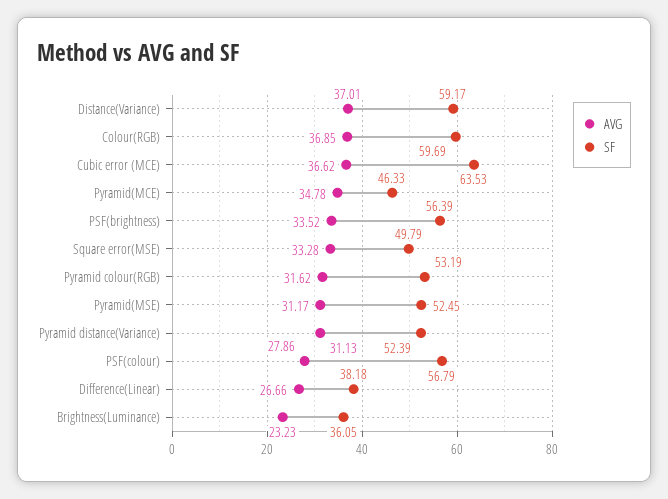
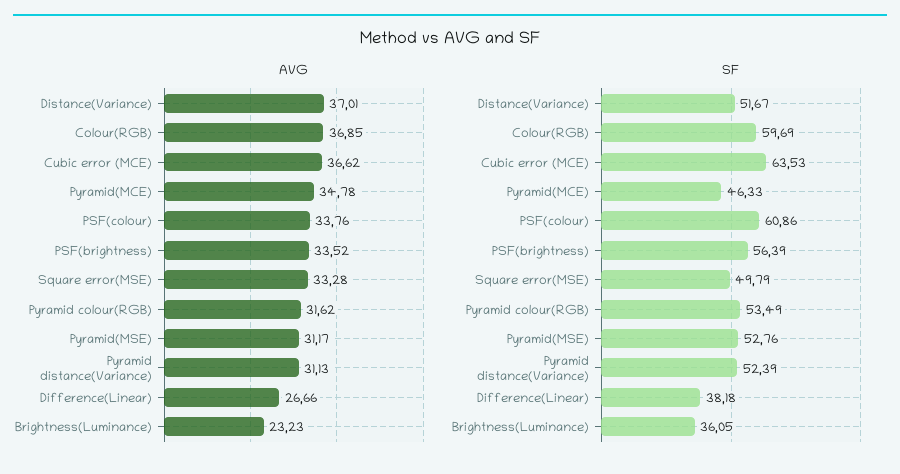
  {
    "AVG": {
      "Distance(Variance)": 37.01,
      "Colour(RGB)": 36.85,
      "Cubic error (MCE)": 36.62,
      "Pyramid(MCE)": 34.78,
      "PSF(brightness)": 33.52,
      "Square error(MSE)": 33.28,
      "Pyramid colour(RGB)": 31.62,
      "Pyramid(MSE)": 31.17,
      "Pyramid distance(Variance)": 31.13,
-     "PSF(colour)": 27.86,
+     "PSF(colour)": 33.76,
      "Difference(Linear)": 26.66,
      "Brightness(Luminance)": 23.23
    },
    "SF": {
-     "Distance(Variance)": 59.17,
+     "Distance(Variance)": 51.67,
      "Colour(RGB)": 59.69,
      "Cubic error (MCE)": 63.53,
      "Pyramid(MCE)": 46.33,
      "PSF(brightness)": 56.39,
      "Square error(MSE)": 49.79,
-     "Pyramid colour(RGB)": 53.19,
+     "Pyramid colour(RGB)": 53.49,
-     "Pyramid(MSE)": 52.45,
+     "Pyramid(MSE)": 52.76,
      "Pyramid distance(Variance)": 52.39,
-     "PSF(colour)": 56.79,
+     "PSF(colour)": 60.86,
      "Difference(Linear)": 38.18,
      "Brightness(Luminance)": 36.05
    }
  }

